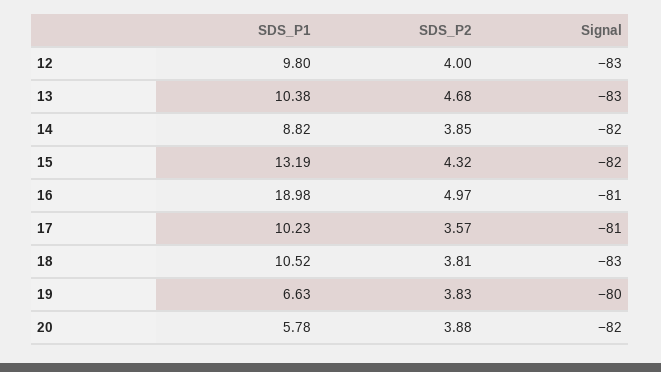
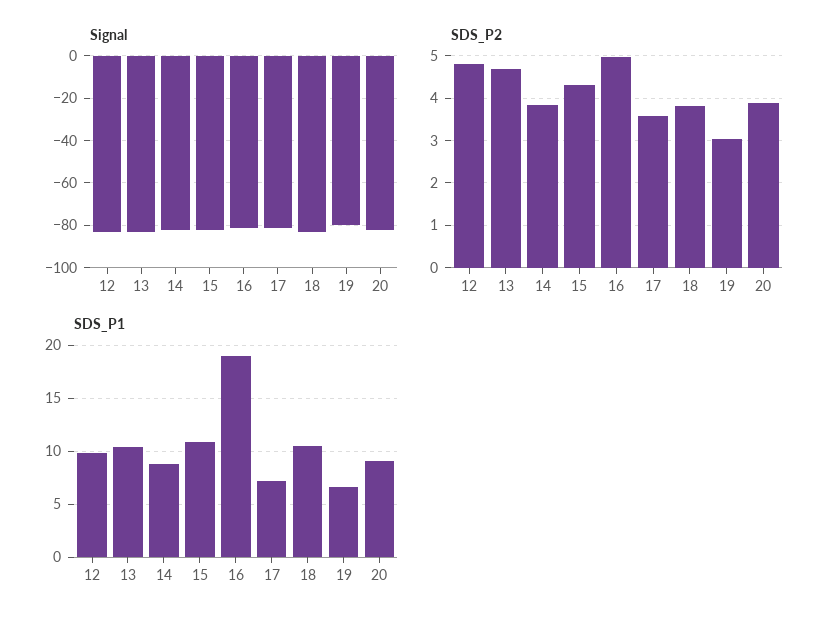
  {
    "SDS_P1": {
      "12": 9.8,
      "13": 10.38,
      "14": 8.82,
-     "15": 13.19,
+     "15": 11,
      "16": 18.98,
-     "17": 10.23,
+     "17": 7,
      "18": 10.52,
      "19": 6.63,
-     "20": 5.78
+     "20": 9
    },
    "SDS_P2": {
-     "12": 4,
+     "12": 4.8,
      "13": 4.68,
      "14": 3.85,
      "15": 4.32,
      "16": 4.97,
      "17": 3.57,
      "18": 3.81,
-     "19": 3.83,
+     "19": 3,
      "20": 3.88
    },
    "Signal": {
      "12": -83,
      "13": -83,
      "14": -82,
      "15": -82,
      "16": -81,
      "17": -81,
      "18": -83,
      "19": -80,
      "20": -82
    }
  }

